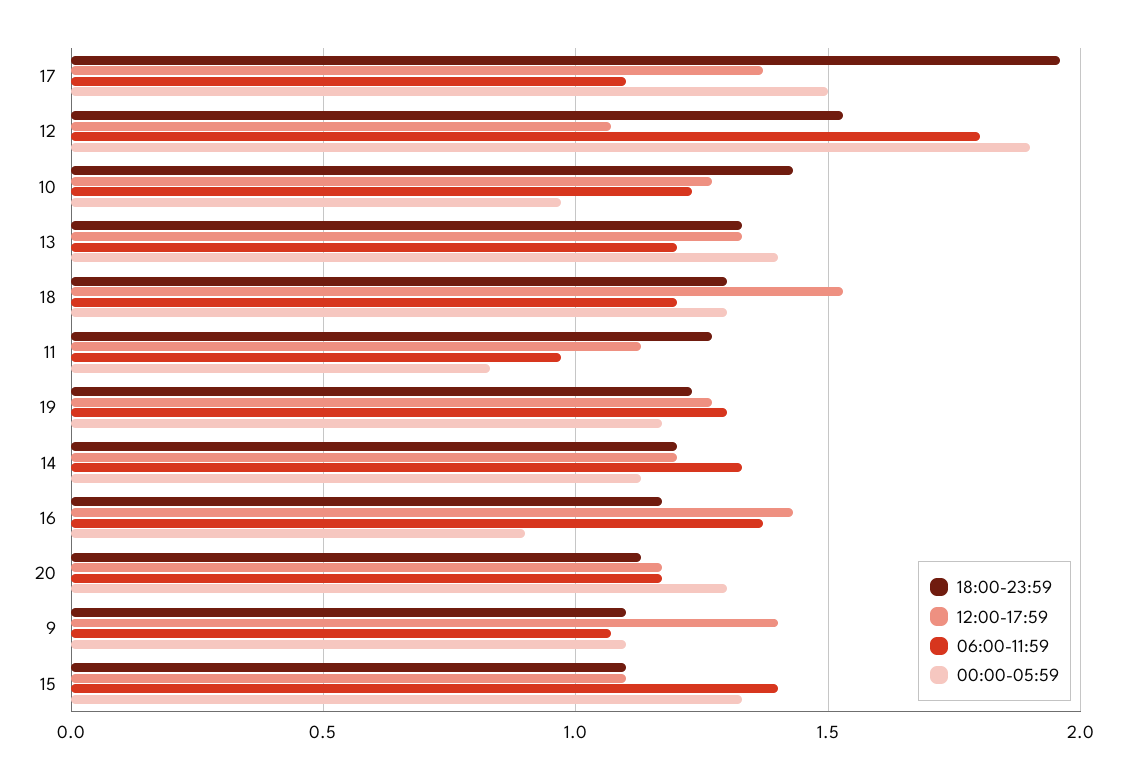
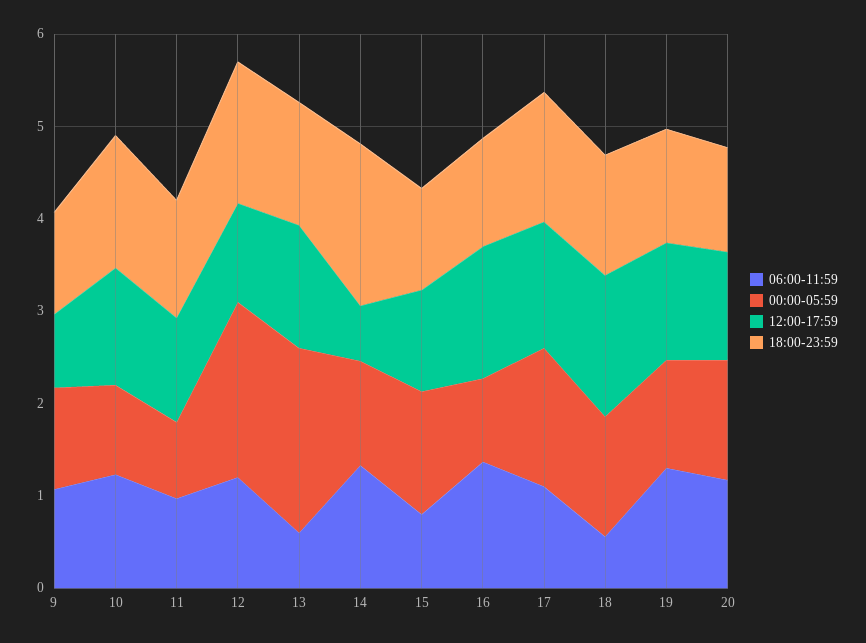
  {
    "18:00-23:59": {
-     "17": 1.95,
+     "17": 1.4,
      "12": 1.55,
      "10": 1.45,
      "13": 1.35,
      "18": 1.3,
      "11": 1.25,
      "19": 1.25,
-     "14": 1.2,
+     "14": 1.8,
      "16": 1.15,
      "20": 1.15,
      "9": 1.1,
      "15": 1.1
    },
    "12:00-17:59": {
      "17": 1.35,
      "12": 1.05,
      "10": 1.25,
      "13": 1.35,
      "18": 1.55,
      "11": 1.15,
      "19": 1.25,
-     "14": 1.2,
+     "14": 0.6,
      "16": 1.45,
      "20": 1.15,
-     "9": 1.4,
+     "9": 0.8,
      "15": 1.1
    },
    "06:00-11:59": {
      "17": 1.1,
-     "12": 1.8,
+     "12": 1.2,
      "10": 1.25,
-     "13": 1.2,
+     "13": 0.6,
-     "18": 1.2,
+     "18": 0.6,
      "11": 0.95,
      "19": 1.3,
      "14": 1.35,
      "16": 1.35,
      "20": 1.15,
      "9": 1.05,
-     "15": 1.4
+     "15": 0.8
    },
    "00:00-05:59": {
      "17": 1.5,
      "12": 1.9,
      "10": 0.95,
-     "13": 1.4,
+     "13": 2,
      "18": 1.3,
      "11": 0.85,
      "19": 1.15,
      "14": 1.15,
      "16": 0.9,
      "20": 1.3,
      "9": 1.1,
      "15": 1.35
    }
  }

